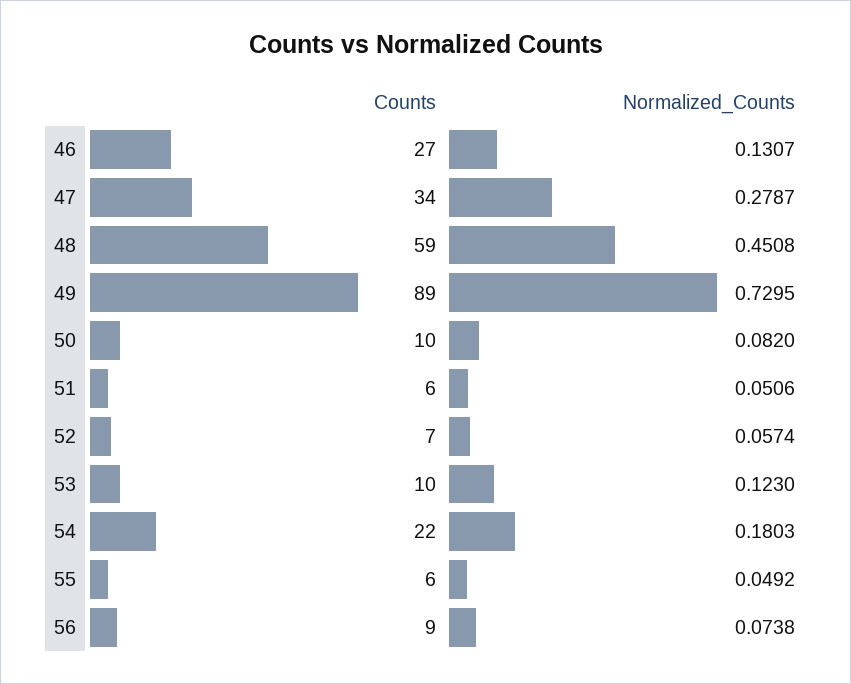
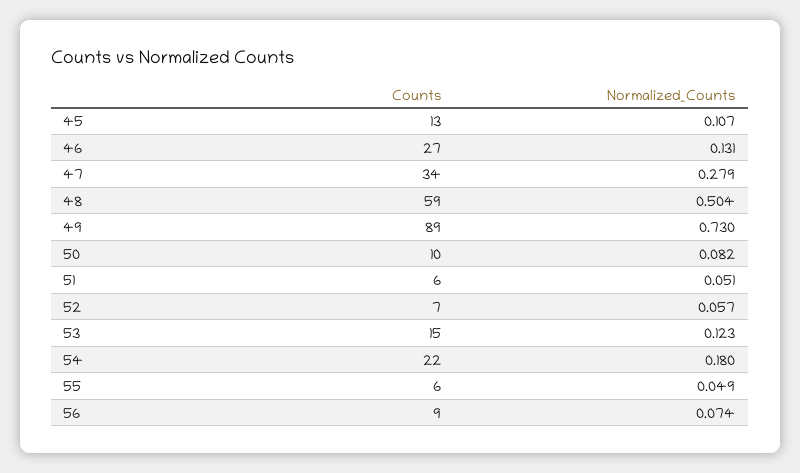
  {
    "Counts": {
      "46": 27,
      "47": 34,
      "48": 59,
      "49": 89,
      "50": 10,
      "51": 6,
      "52": 7,
-     "53": 10,
+     "53": 15,
      "54": 22,
      "55": 6,
-     "56": 9
+     "56": 9,
+     "45": 13
    },
    "Normalized_Counts": {
      "46": 0.1307,
      "47": 0.2787,
-     "48": 0.4508,
+     "48": 0.504,
      "49": 0.7295,
      "50": 0.082,
      "51": 0.0506,
      "52": 0.0574,
      "53": 0.123,
      "54": 0.1803,
      "55": 0.0492,
-     "56": 0.0738
+     "56": 0.0738,
+     "45": 0.107
    }
  }

